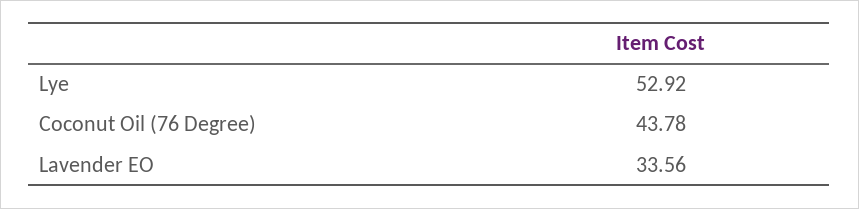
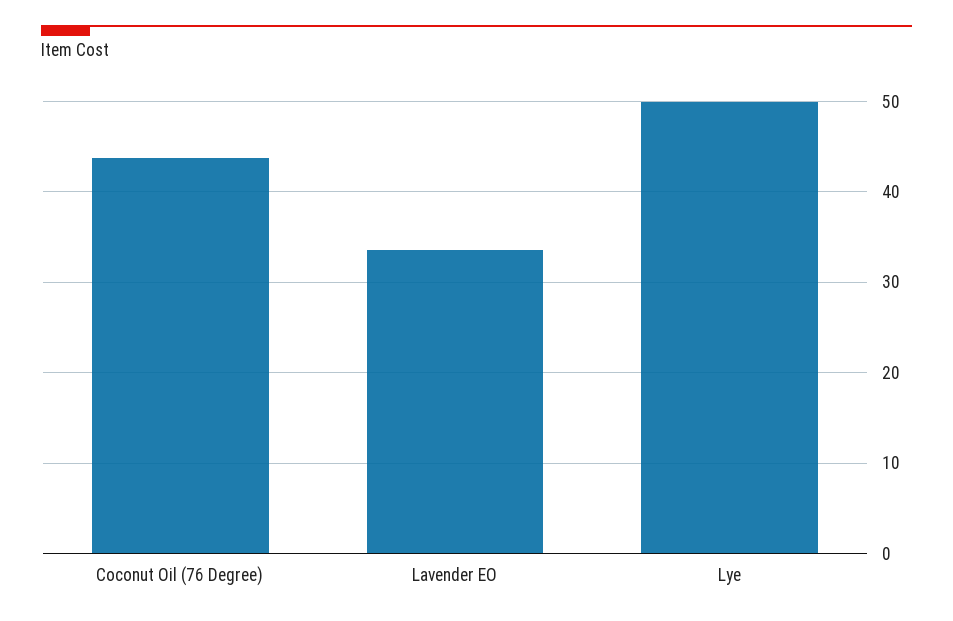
  {
-   "Lye": 52.92,
+   "Lye": 50,
    "Coconut Oil (76 Degree)": 43.78,
    "Lavender EO": 33.56
  }

